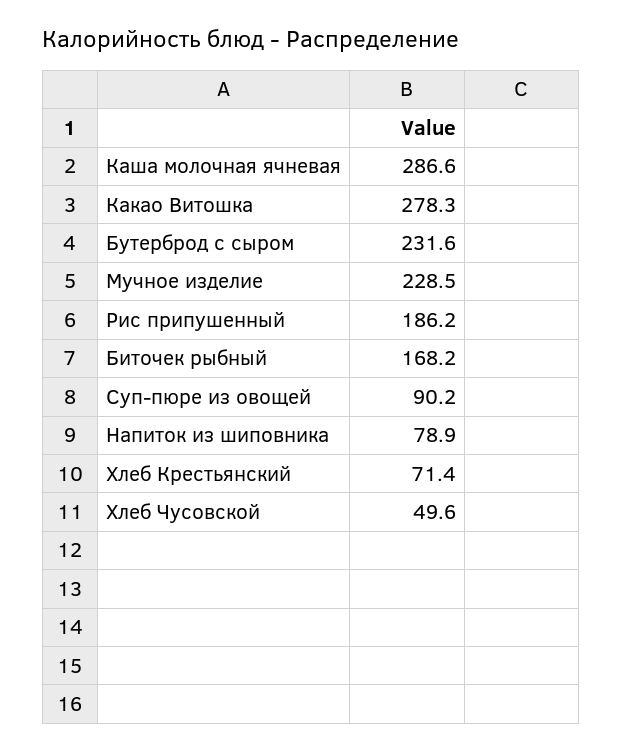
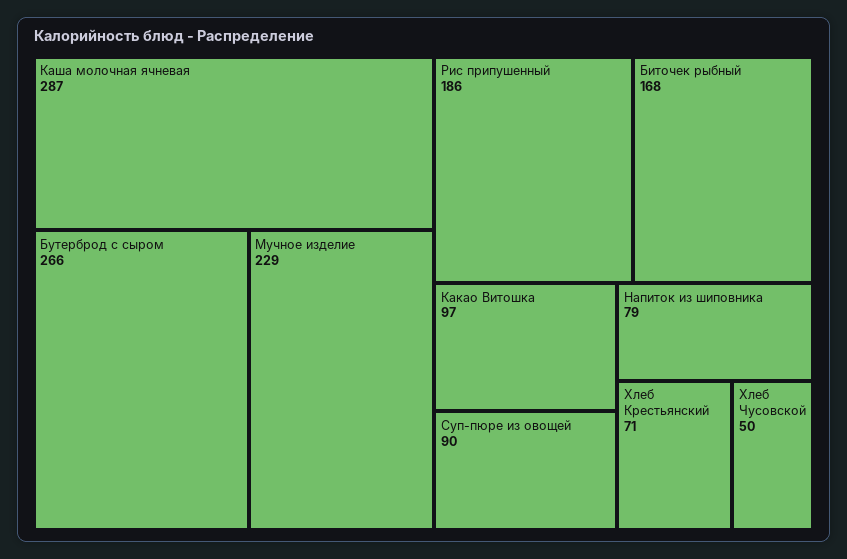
  {
    "Каша молочная ячневая": 286.6,
-   "Какао Витошка": 278.3,
+   "Какао Витошка": 97,
-   "Бутерброд с сыром": 231.6,
+   "Бутерброд с сыром": 266,
    "Мучное изделие": 228.5,
    "Рис припушенный": 186.2,
    "Биточек рыбный": 168.2,
    "Суп-пюре из овощей": 90.2,
    "Напиток из шиповника": 78.9,
    "Хлеб Крестьянский": 71.4,
    "Хлеб Чусовской": 49.6
  }

